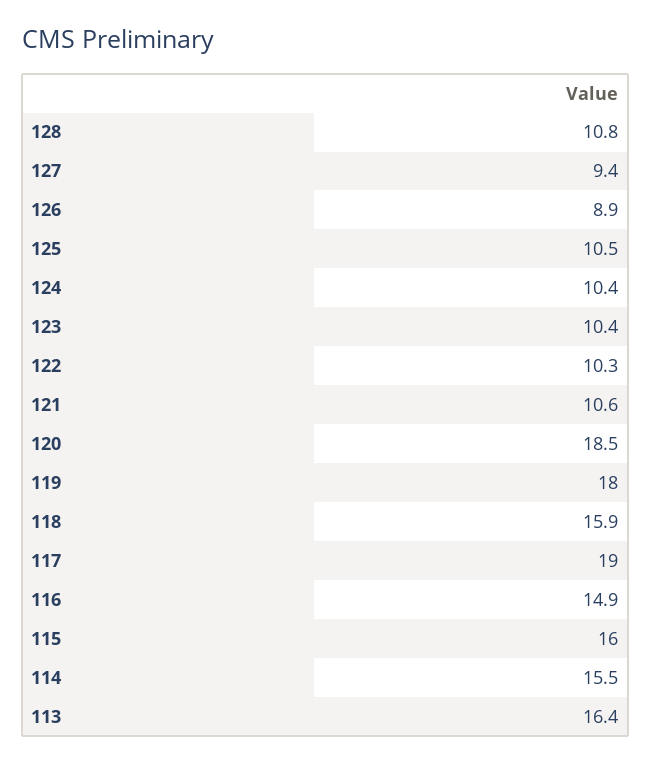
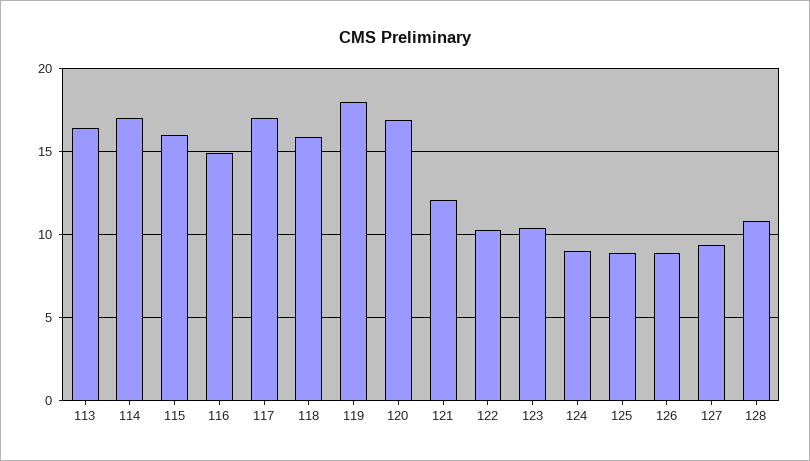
  {
    "128": 10.8,
    "127": 9.4,
    "126": 8.9,
-   "125": 10.5,
+   "125": 9,
-   "124": 10.4,
+   "124": 9,
    "123": 10.4,
    "122": 10.3,
-   "121": 10.6,
+   "121": 12,
-   "120": 18.5,
+   "120": 17,
    "119": 18,
    "118": 15.9,
-   "117": 19,
+   "117": 17,
    "116": 14.9,
    "115": 16,
-   "114": 15.5,
+   "114": 17,
    "113": 16.4
  }

